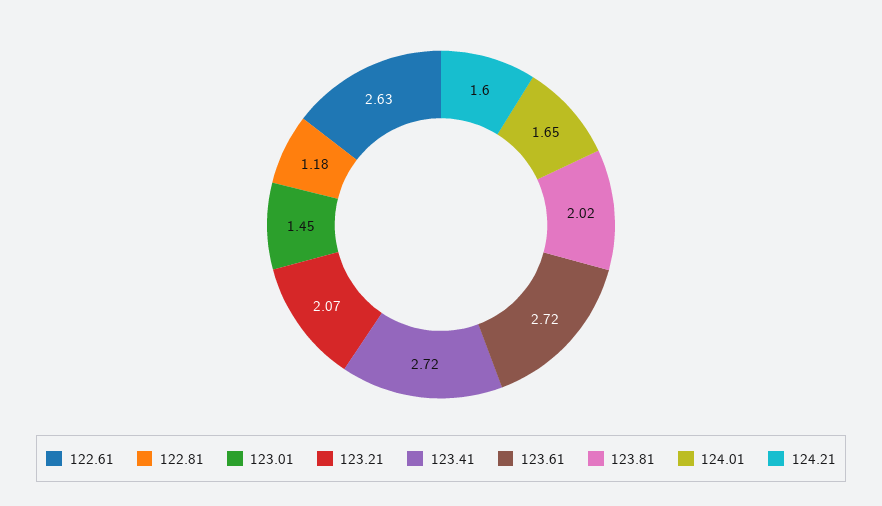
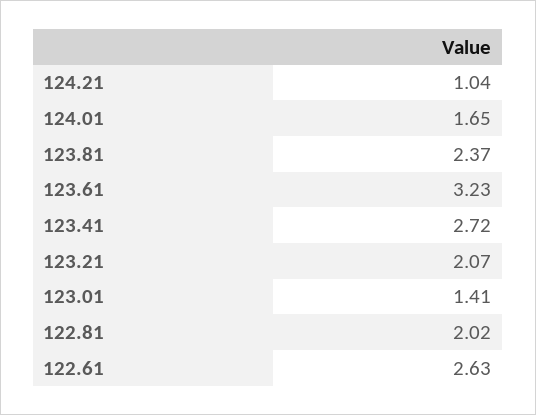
  {
    "122.61": 2.63,
-   "122.81": 1.18,
+   "122.81": 2.02,
-   "123.01": 1.45,
+   "123.01": 1.41,
    "123.21": 2.07,
    "123.41": 2.72,
-   "123.61": 2.72,
+   "123.61": 3.23,
-   "123.81": 2.02,
+   "123.81": 2.37,
    "124.01": 1.65,
-   "124.21": 1.6
+   "124.21": 1.04
  }

